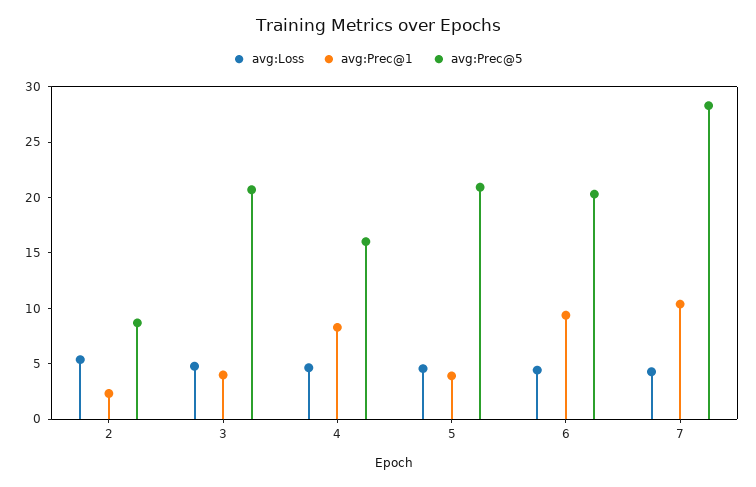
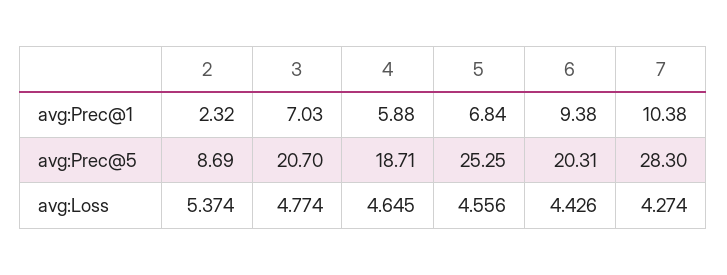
  {
    "avg:Loss": {
      "2": 5.374,
      "3": 4.774,
      "4": 4.645,
      "5": 4.556,
      "6": 4.426,
      "7": 4.274
    },
    "avg:Prec@1": {
      "2": 2.32,
-     "3": 4,
+     "3": 7.03,
-     "4": 8,
+     "4": 5.88,
-     "5": 4,
+     "5": 6.84,
      "6": 9.38,
      "7": 10.38
    },
    "avg:Prec@5": {
      "2": 8.69,
      "3": 20.7,
-     "4": 16,
+     "4": 18.71,
-     "5": 21,
+     "5": 25.25,
      "6": 20.31,
      "7": 28.3
    }
  }

